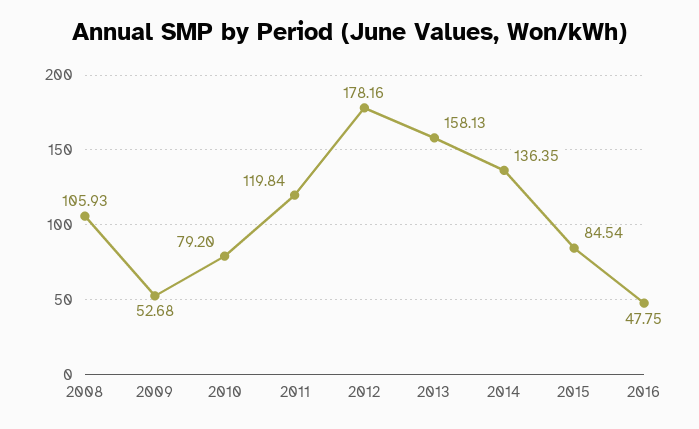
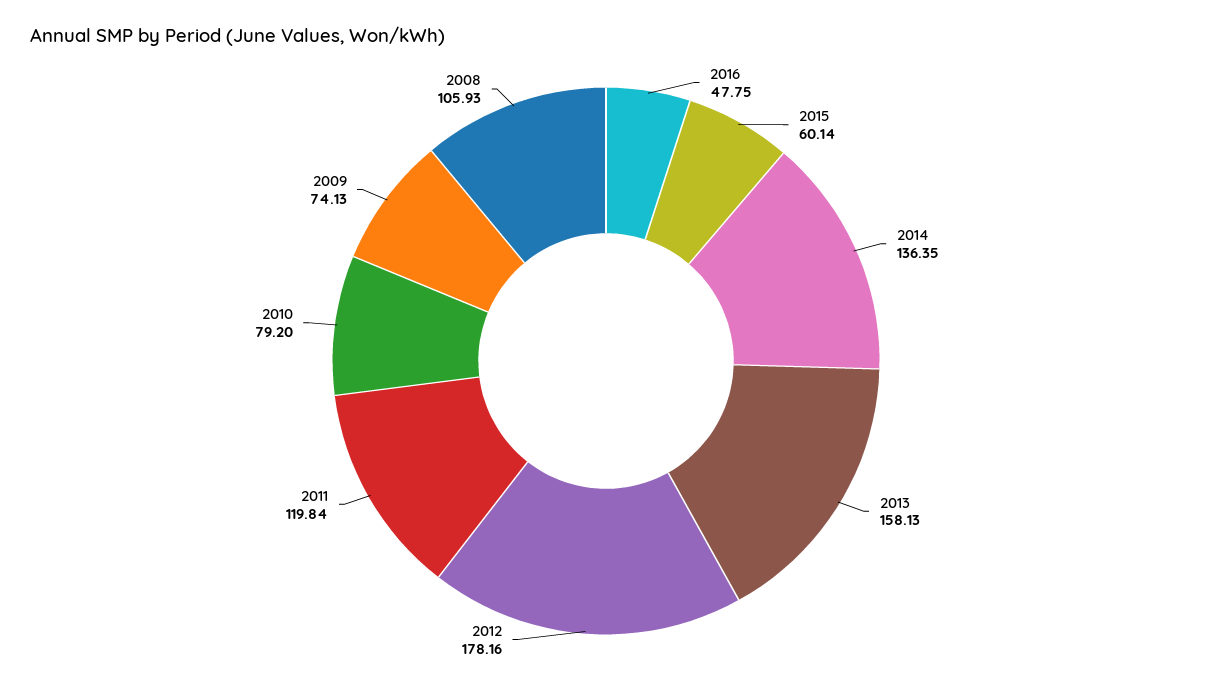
  {
    "2008": 105.93,
-   "2009": 52.68,
+   "2009": 74.13,
    "2010": 79.2,
    "2011": 119.84,
    "2012": 178.16,
    "2013": 158.13,
    "2014": 136.35,
-   "2015": 84.54,
+   "2015": 60.14,
    "2016": 47.75
  }

